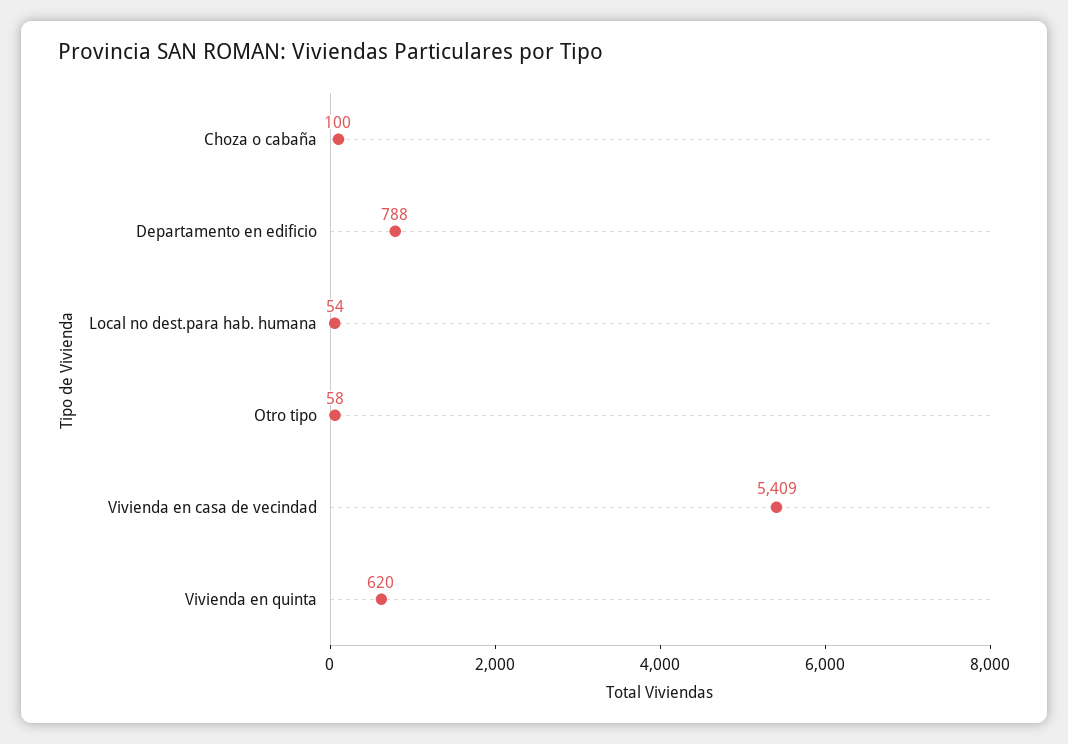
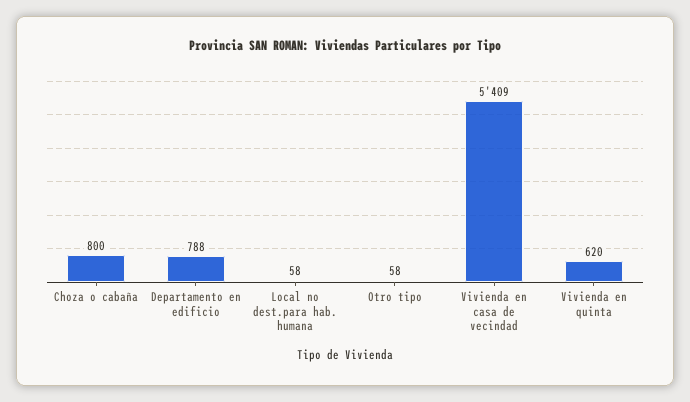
  {
-   "Choza o cabaña": 100,
+   "Choza o cabaña": 800,
    "Departamento en edificio": 788,
-   "Local no dest.para hab. humana": 54,
+   "Local no dest.para hab. humana": 58,
    "Otro tipo": 58,
    "Vivienda en casa de vecindad": 5409,
    "Vivienda en quinta": 620
  }

